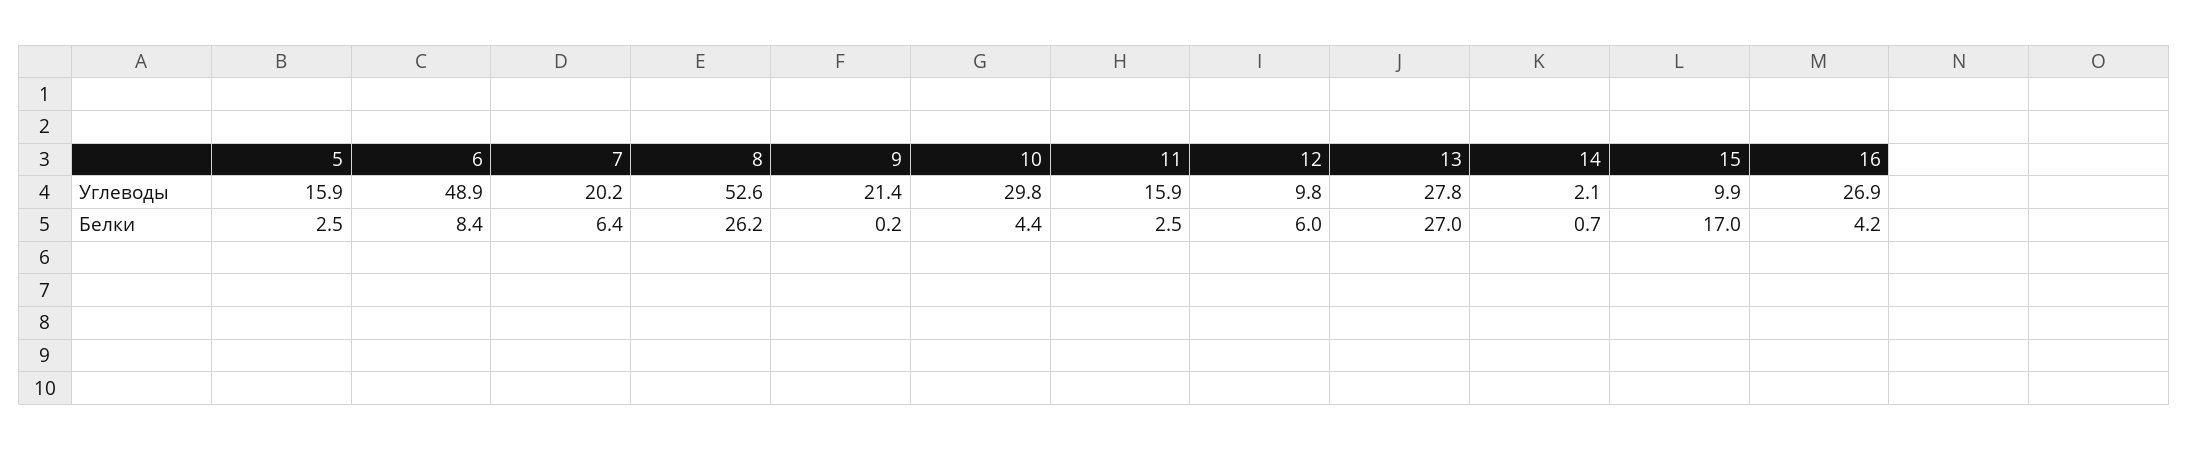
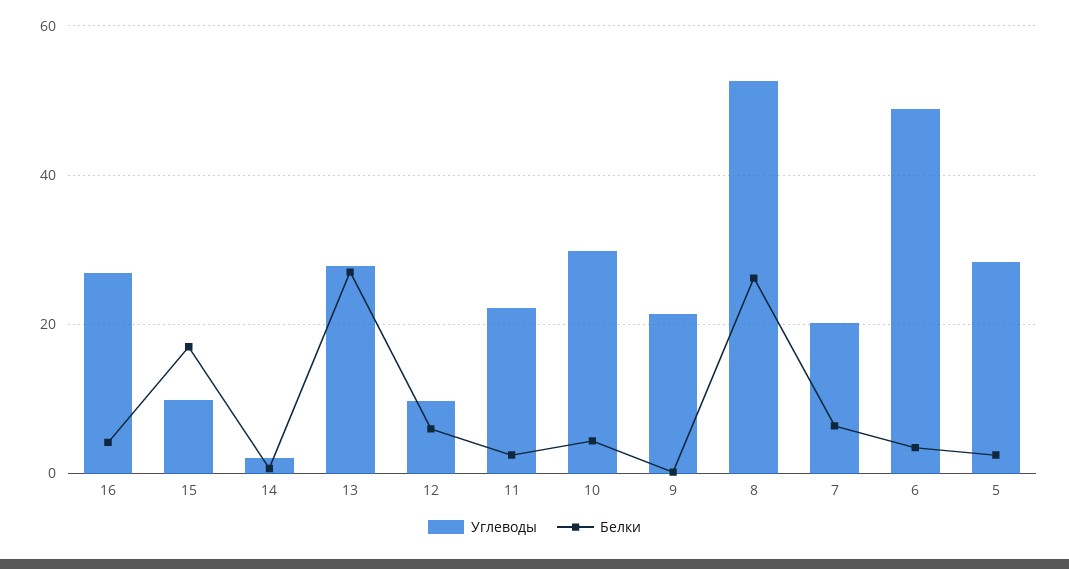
  {
    "Углеводы": {
-     "5": 15.9,
+     "5": 28,
      "6": 48.9,
      "7": 20.2,
      "8": 52.6,
      "9": 21.4,
      "10": 29.8,
-     "11": 15.9,
+     "11": 22,
      "12": 9.8,
      "13": 27.8,
      "14": 2.1,
      "15": 9.9,
      "16": 26.9
    },
    "Белки": {
      "5": 2.5,
-     "6": 8.4,
+     "6": 4,
      "7": 6.4,
      "8": 26.2,
      "9": 0.2,
      "10": 4.4,
      "11": 2.5,
      "12": 6,
      "13": 27,
      "14": 0.7,
      "15": 17,
      "16": 4.2
    }
  }

